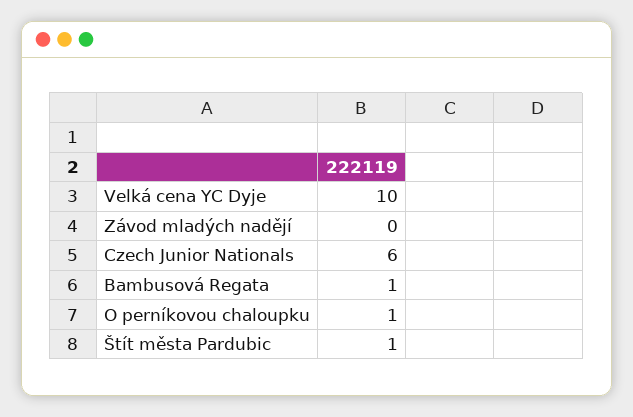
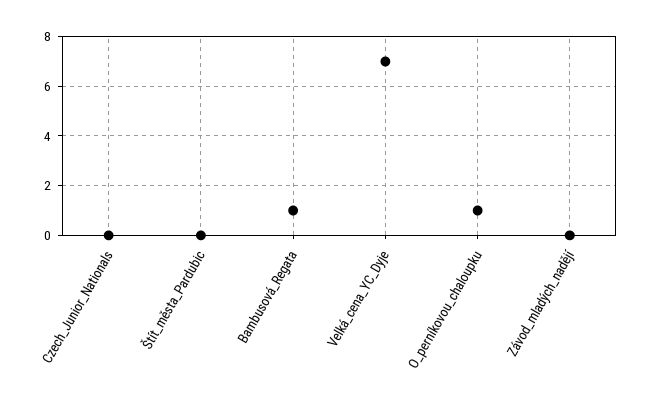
  {
-   "Velká cena YC Dyje": 10,
+   "Velká cena YC Dyje": 7,
    "Závod mladých nadějí": 0,
-   "Czech Junior Nationals": 6,
+   "Czech Junior Nationals": 0,
    "Bambusová Regata": 1,
    "O perníkovou chaloupku": 1,
-   "Štít města Pardubic": 1
+   "Štít města Pardubic": 0
  }

